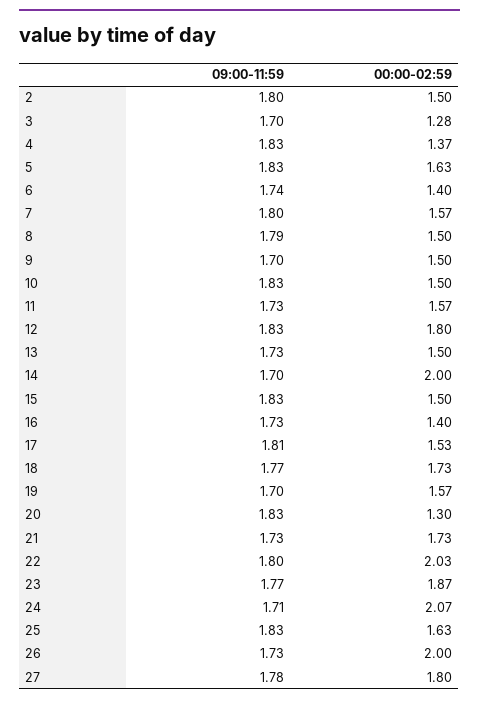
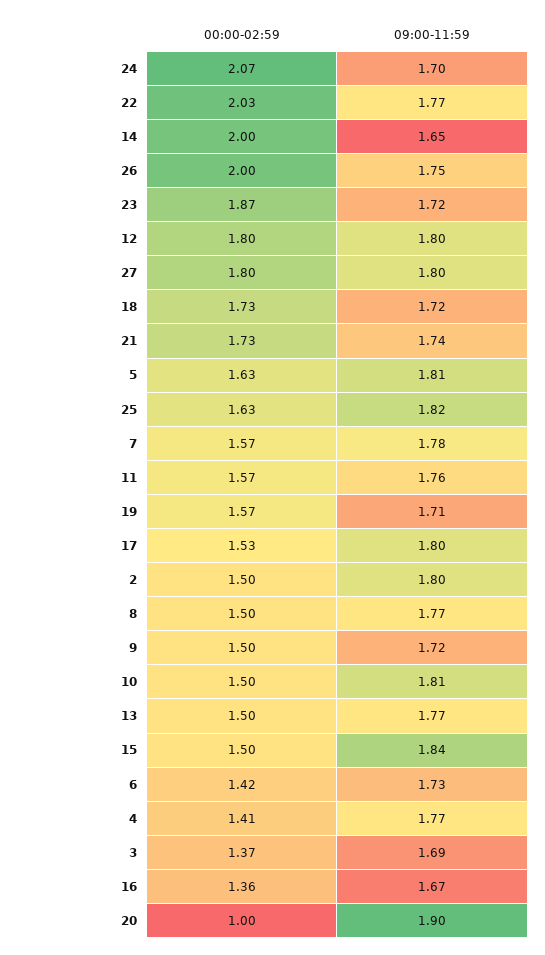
  {
    "09:00-11:59": {
      "2": 1.8,
-     "3": 1.7,
+     "3": 1.69,
-     "4": 1.83,
+     "4": 1.77,
-     "5": 1.83,
+     "5": 1.81,
-     "6": 1.74,
+     "6": 1.73,
-     "7": 1.8,
+     "7": 1.78,
-     "8": 1.79,
+     "8": 1.77,
-     "9": 1.7,
+     "9": 1.72,
-     "10": 1.83,
+     "10": 1.81,
-     "11": 1.73,
+     "11": 1.76,
-     "12": 1.83,
+     "12": 1.8,
-     "13": 1.73,
+     "13": 1.77,
-     "14": 1.7,
+     "14": 1.65,
-     "15": 1.83,
+     "15": 1.84,
-     "16": 1.73,
+     "16": 1.67,
-     "17": 1.81,
+     "17": 1.8,
-     "18": 1.77,
+     "18": 1.72,
-     "19": 1.7,
+     "19": 1.71,
-     "20": 1.83,
+     "20": 1.9,
-     "21": 1.73,
+     "21": 1.74,
-     "22": 1.8,
+     "22": 1.77,
-     "23": 1.77,
+     "23": 1.72,
-     "24": 1.71,
+     "24": 1.7,
-     "25": 1.83,
+     "25": 1.82,
-     "26": 1.73,
+     "26": 1.75,
-     "27": 1.78
+     "27": 1.8
    },
    "00:00-02:59": {
      "2": 1.5,
-     "3": 1.28,
+     "3": 1.37,
-     "4": 1.37,
+     "4": 1.41,
      "5": 1.63,
-     "6": 1.4,
+     "6": 1.42,
      "7": 1.57,
      "8": 1.5,
      "9": 1.5,
      "10": 1.5,
      "11": 1.57,
      "12": 1.8,
      "13": 1.5,
      "14": 2,
      "15": 1.5,
-     "16": 1.4,
+     "16": 1.36,
      "17": 1.53,
      "18": 1.73,
      "19": 1.57,
-     "20": 1.3,
+     "20": 1,
      "21": 1.73,
      "22": 2.03,
      "23": 1.87,
      "24": 2.07,
      "25": 1.63,
      "26": 2,
      "27": 1.8
    }
  }

